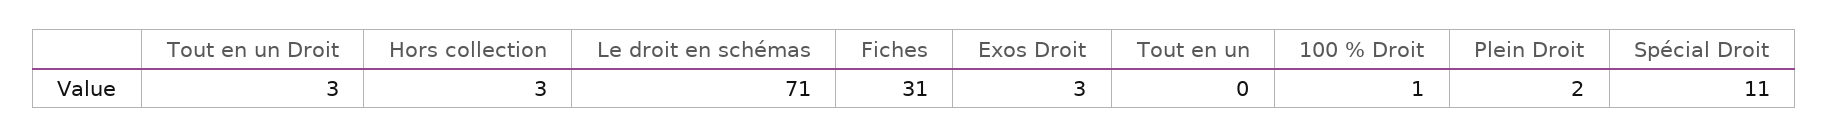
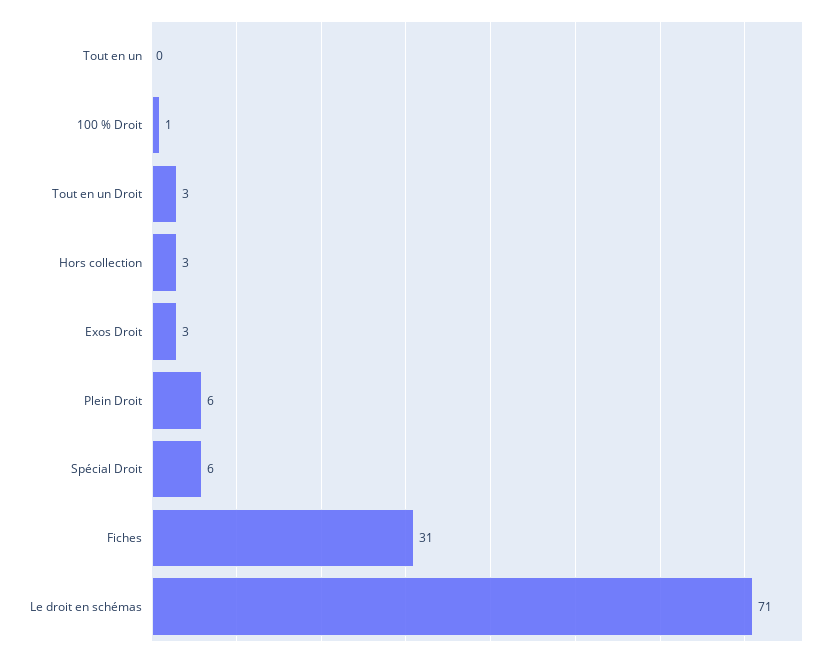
  {
    "Tout en un Droit": 3,
    "Hors collection": 3,
    "Le droit en schémas": 71,
    "Fiches": 31,
    "Exos Droit": 3,
    "Tout en un": 0,
    "100 % Droit": 1,
-   "Plein Droit": 2,
+   "Plein Droit": 6,
-   "Spécial Droit": 11
+   "Spécial Droit": 6
  }

